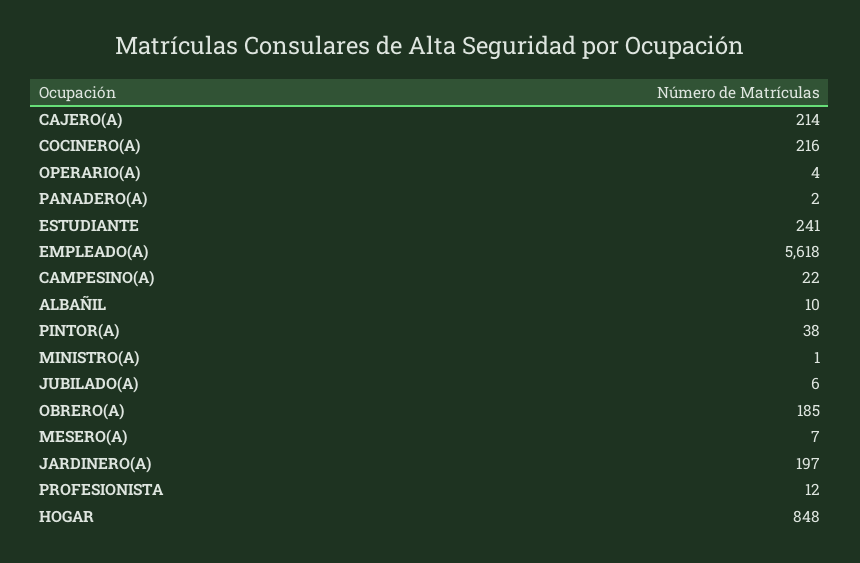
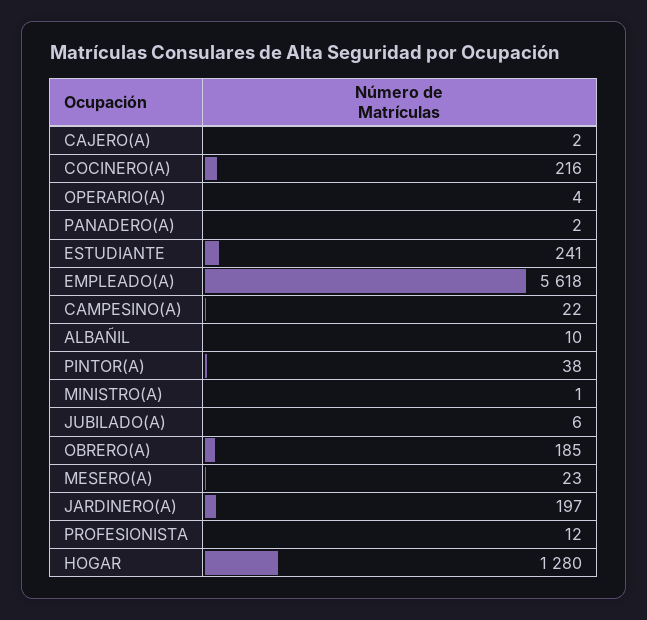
  {
-   "CAJERO(A)": 214,
+   "CAJERO(A)": 2,
    "COCINERO(A)": 216,
    "OPERARIO(A)": 4,
    "PANADERO(A)": 2,
    "ESTUDIANTE": 241,
    "EMPLEADO(A)": 5618,
    "CAMPESINO(A)": 22,
    "ALBAÑIL": 10,
    "PINTOR(A)": 38,
    "MINISTRO(A)": 1,
    "JUBILADO(A)": 6,
    "OBRERO(A)": 185,
-   "MESERO(A)": 7,
+   "MESERO(A)": 23,
    "JARDINERO(A)": 197,
    "PROFESIONISTA": 12,
-   "HOGAR": 848
+   "HOGAR": 1280
  }

